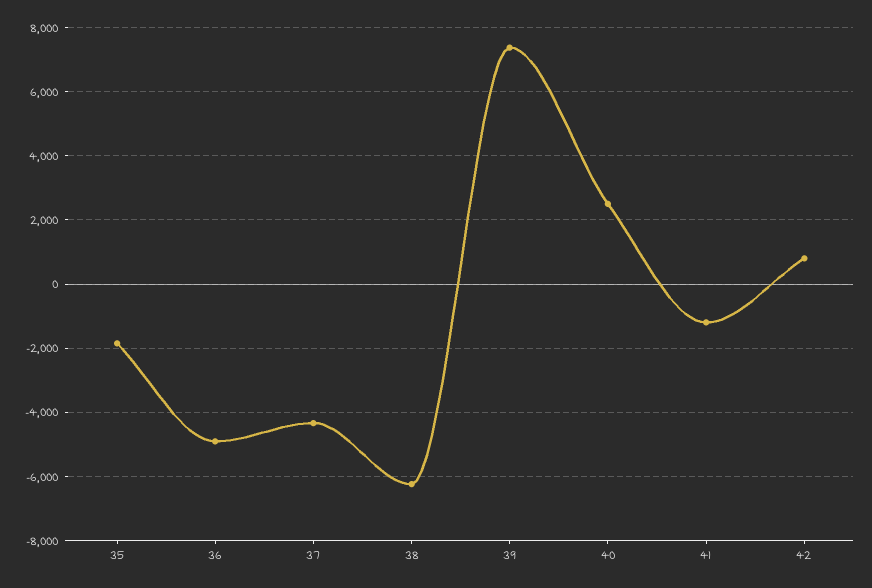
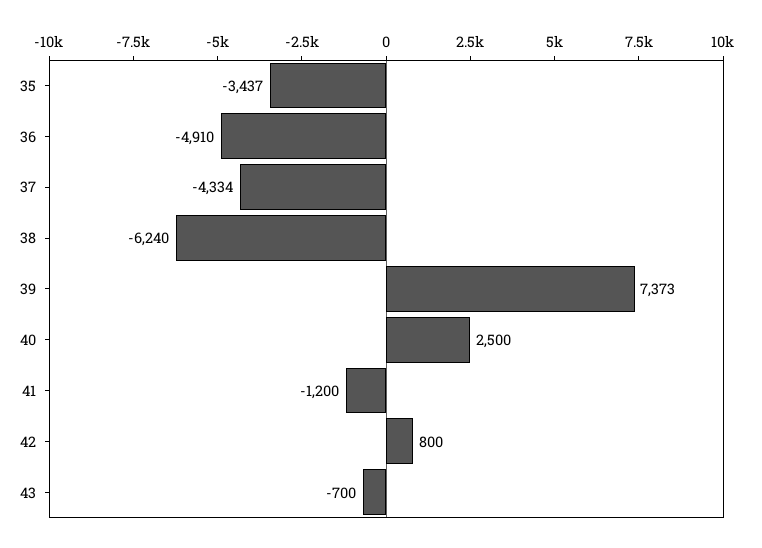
  {
-   "35": -1800,
+   "35": -3437,
    "36": -4910,
    "37": -4334,
    "38": -6240,
    "39": 7373,
    "40": 2500,
    "41": -1200,
-   "42": 800
+   "42": 800,
+   "43": -700
  }

